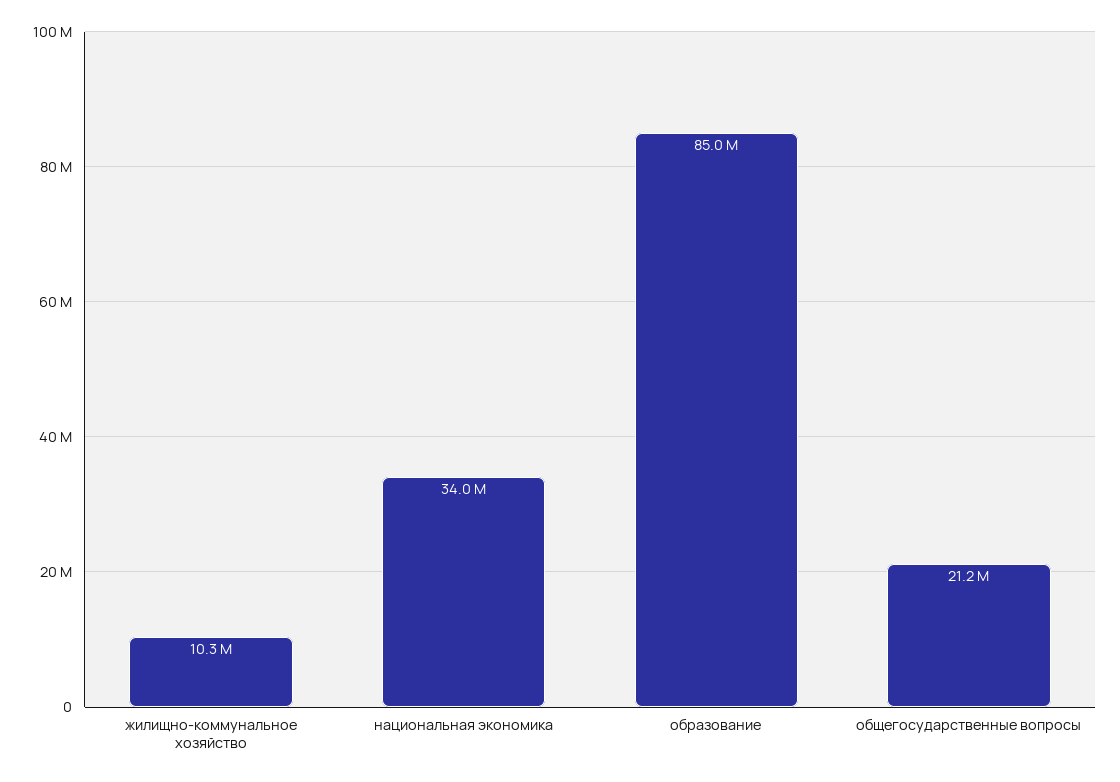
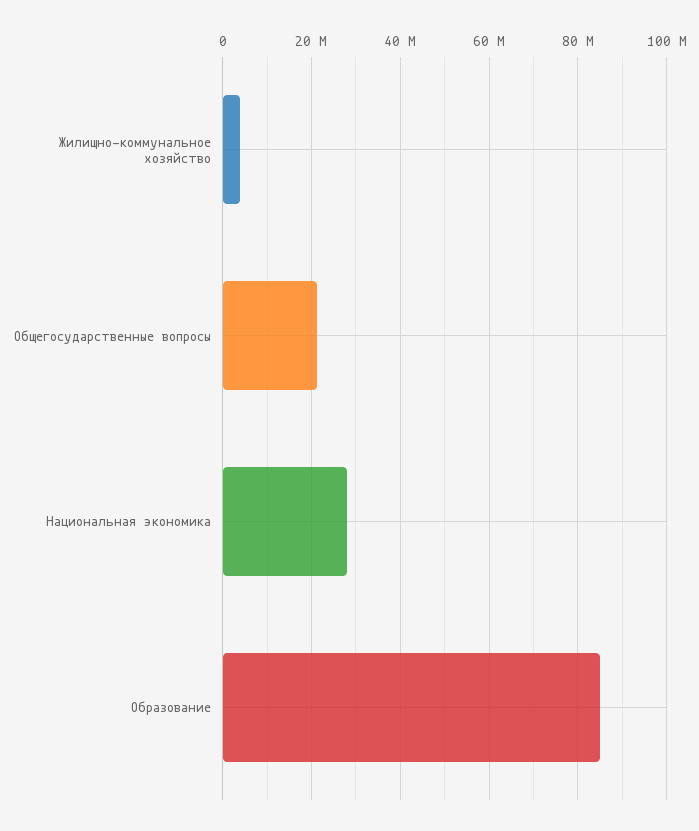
  {
-   "жилищно-коммунальное хозяйство": 10300000,
+   "жилищно-коммунальное хозяйство": 4000000,
-   "национальная экономика": 34000000,
+   "национальная экономика": 28000000,
    "образование": 85000000,
    "общегосударственные вопросы": 21200000
  }

